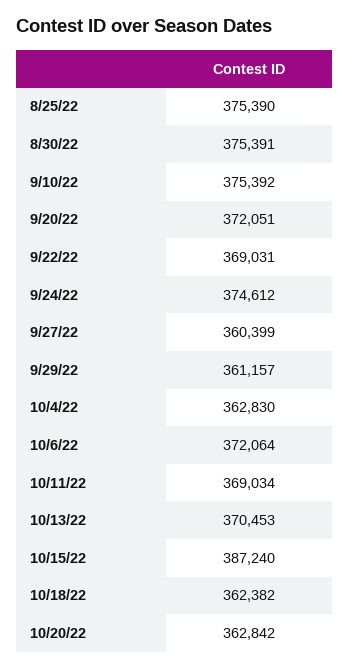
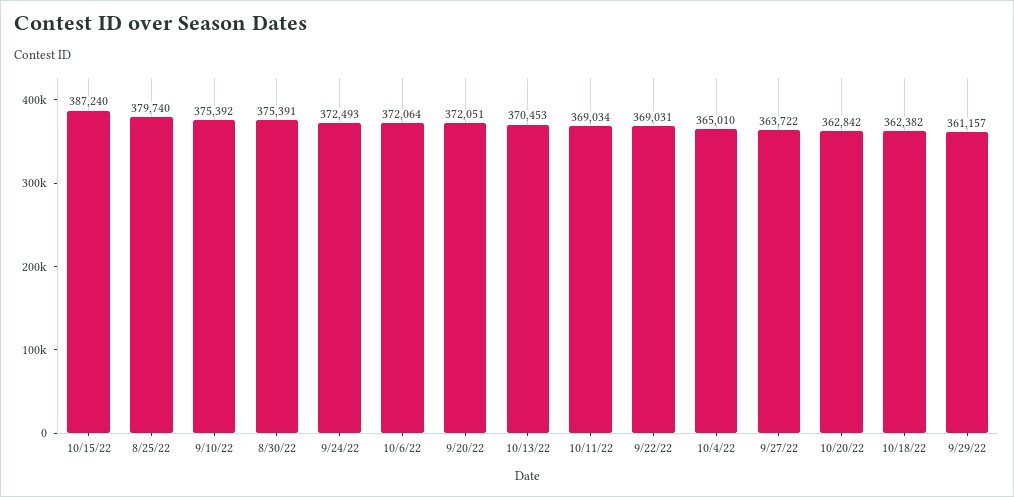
  {
-   "8/25/22": 375390,
+   "8/25/22": 379740,
    "8/30/22": 375391,
    "9/10/22": 375392,
    "9/20/22": 372051,
    "9/22/22": 369031,
-   "9/24/22": 374612,
+   "9/24/22": 372493,
-   "9/27/22": 360399,
+   "9/27/22": 363722,
    "9/29/22": 361157,
-   "10/4/22": 362830,
+   "10/4/22": 365010,
    "10/6/22": 372064,
    "10/11/22": 369034,
    "10/13/22": 370453,
    "10/15/22": 387240,
    "10/18/22": 362382,
    "10/20/22": 362842
  }

